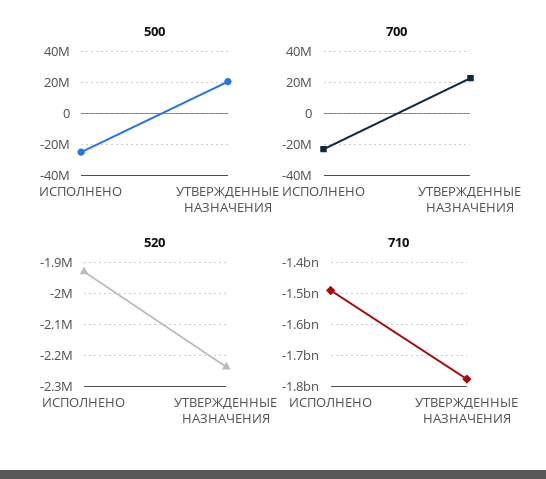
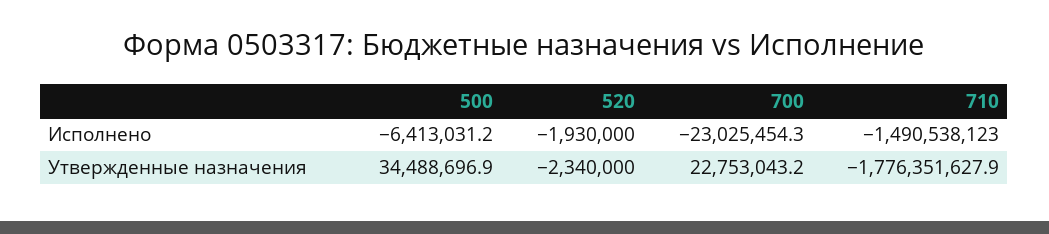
  {
    "500": {
-     "ИСПОЛНЕНО": -25000000,
+     "ИСПОЛНЕНО": -6413031.2,
-     "УТВЕРЖДЕННЫЕ НАЗНАЧЕНИЯ": 20000000
+     "УТВЕРЖДЕННЫЕ НАЗНАЧЕНИЯ": 34488696.9
    },
    "700": {
      "ИСПОЛНЕНО": -23025454.3,
      "УТВЕРЖДЕННЫЕ НАЗНАЧЕНИЯ": 22753043.2
    },
    "520": {
      "ИСПОЛНЕНО": -1930000,
-     "УТВЕРЖДЕННЫЕ НАЗНАЧЕНИЯ": -2240000
+     "УТВЕРЖДЕННЫЕ НАЗНАЧЕНИЯ": -2340000
    },
    "710": {
      "ИСПОЛНЕНО": -1490538123,
      "УТВЕРЖДЕННЫЕ НАЗНАЧЕНИЯ": -1776351627.9
    }
  }

